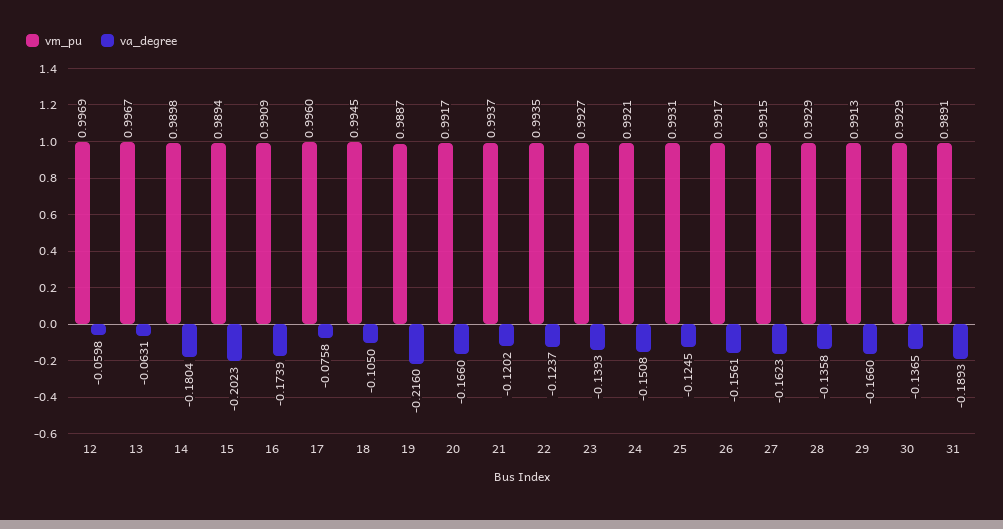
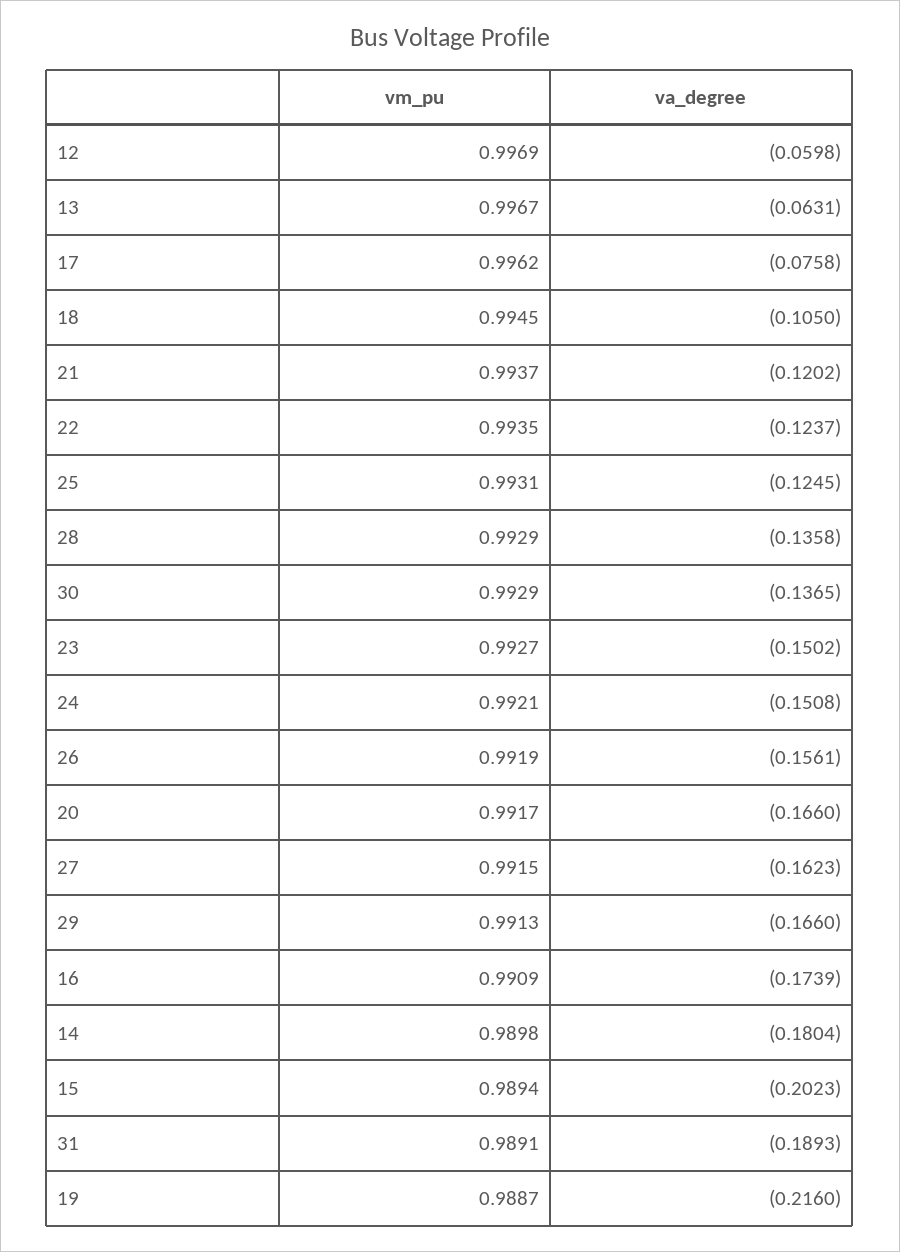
  {
    "vm_pu": {
      "12": 0.9969,
      "13": 0.9967,
      "14": 0.9898,
      "15": 0.9894,
      "16": 0.9909,
-     "17": 0.996,
+     "17": 0.9962,
      "18": 0.9945,
      "19": 0.9887,
      "20": 0.9917,
      "21": 0.9937,
      "22": 0.9935,
      "23": 0.9927,
      "24": 0.9921,
      "25": 0.9931,
-     "26": 0.9917,
+     "26": 0.9919,
      "27": 0.9915,
      "28": 0.9929,
      "29": 0.9913,
      "30": 0.9929,
      "31": 0.9891
    },
    "va_degree": {
      "12": -0.0598,
      "13": -0.0631,
      "14": -0.1804,
      "15": -0.2023,
      "16": -0.1739,
      "17": -0.0758,
      "18": -0.105,
      "19": -0.216,
      "20": -0.166,
      "21": -0.1202,
      "22": -0.1237,
-     "23": -0.1393,
+     "23": -0.1502,
      "24": -0.1508,
      "25": -0.1245,
      "26": -0.1561,
      "27": -0.1623,
      "28": -0.1358,
      "29": -0.166,
      "30": -0.1365,
      "31": -0.1893
    }
  }

